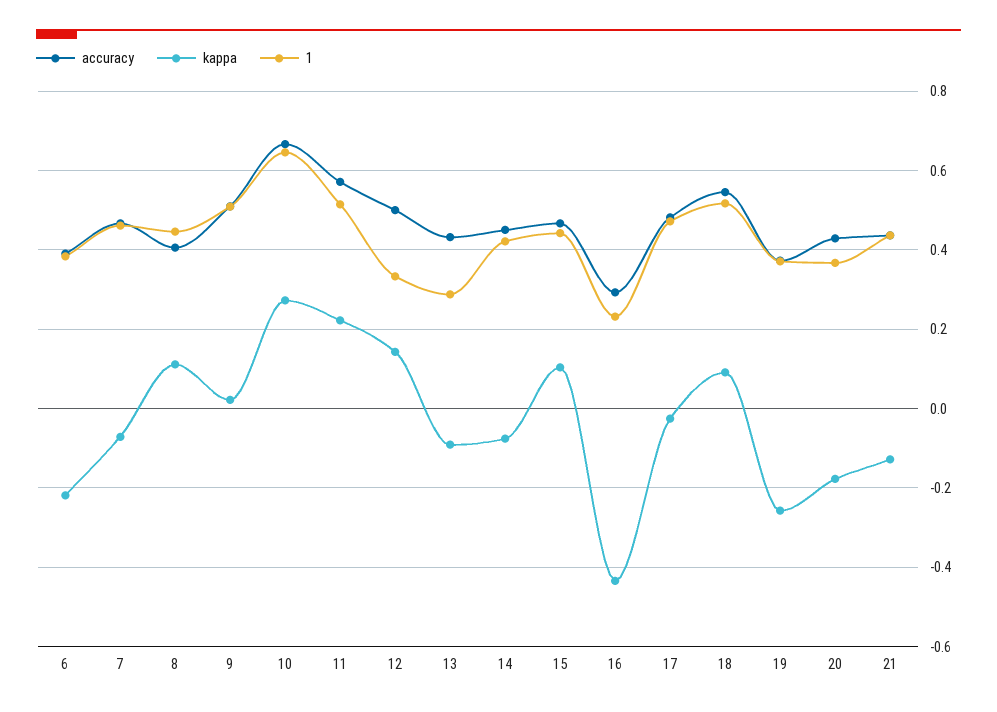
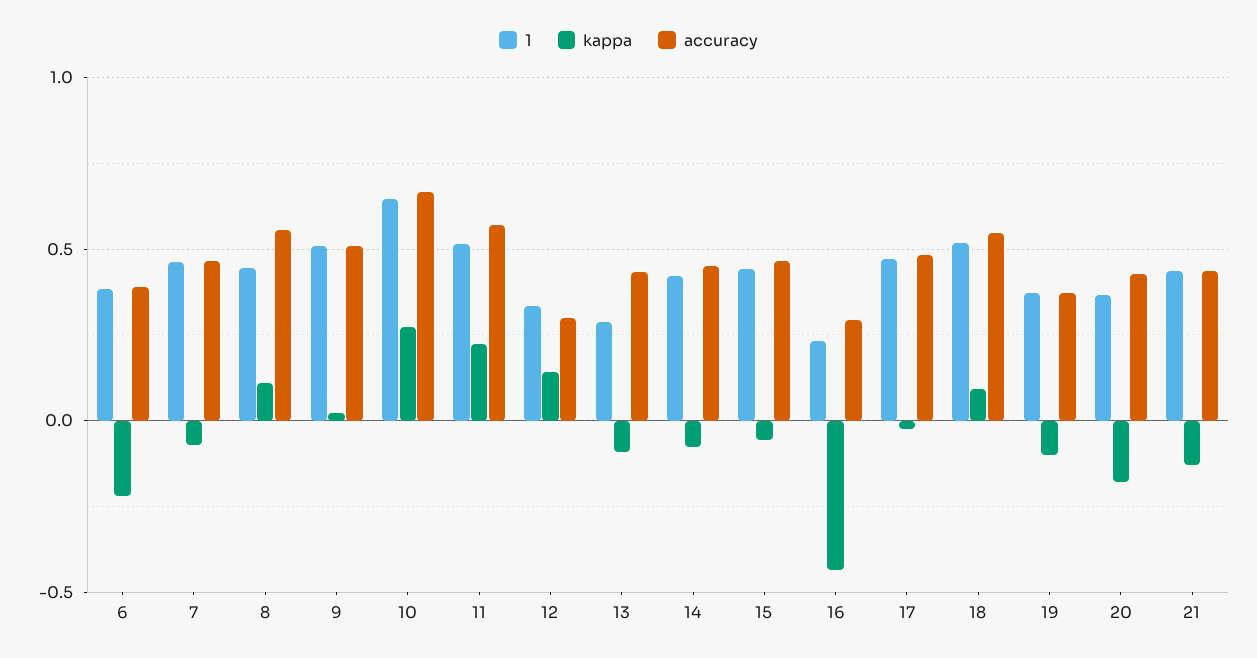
  {
    "accuracy": {
      "6": 0.4,
      "7": 0.46,
-     "8": 0.4,
+     "8": 0.55,
      "9": 0.5,
      "10": 0.66,
      "11": 0.58,
-     "12": 0.5,
+     "12": 0.3,
      "13": 0.44,
      "14": 0.46,
      "15": 0.46,
      "16": 0.3,
      "17": 0.48,
      "18": 0.54,
      "19": 0.38,
      "20": 0.42,
      "21": 0.44
    },
    "kappa": {
      "6": -0.22,
      "7": -0.08,
      "8": 0.12,
      "9": 0.02,
      "10": 0.28,
      "11": 0.22,
      "12": 0.14,
      "13": -0.1,
      "14": -0.08,
-     "15": 0.1,
+     "15": -0.05,
      "16": -0.44,
      "17": -0.02,
      "18": 0.1,
-     "19": -0.26,
+     "19": -0.1,
      "20": -0.18,
      "21": -0.12
    },
    "1": {
      "6": 0.38,
      "7": 0.46,
      "8": 0.44,
      "9": 0.5,
      "10": 0.64,
      "11": 0.52,
      "12": 0.34,
      "13": 0.28,
      "14": 0.42,
      "15": 0.44,
      "16": 0.24,
      "17": 0.48,
      "18": 0.52,
      "19": 0.38,
      "20": 0.36,
      "21": 0.44
    }
  }

